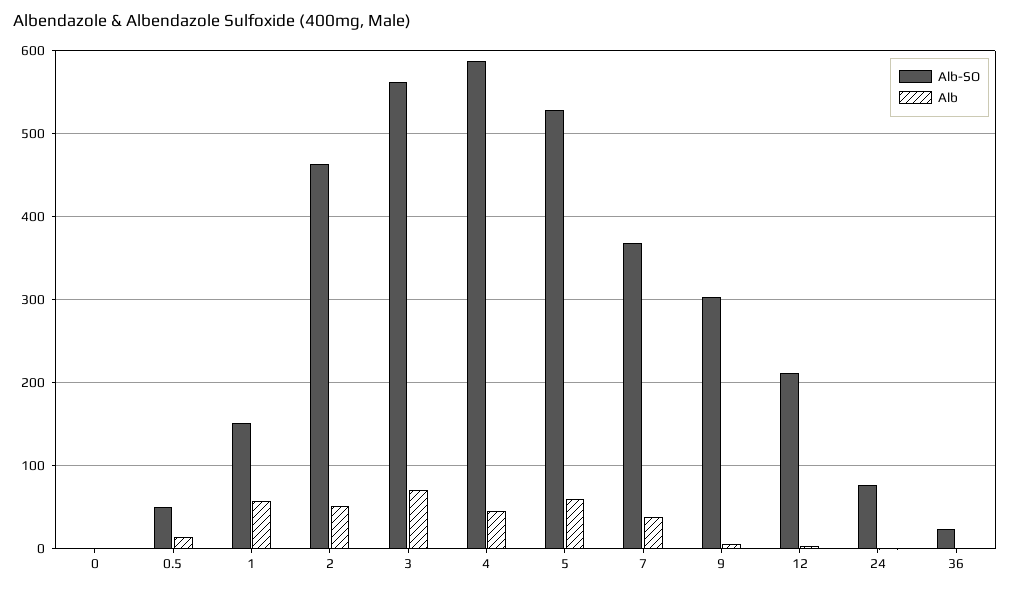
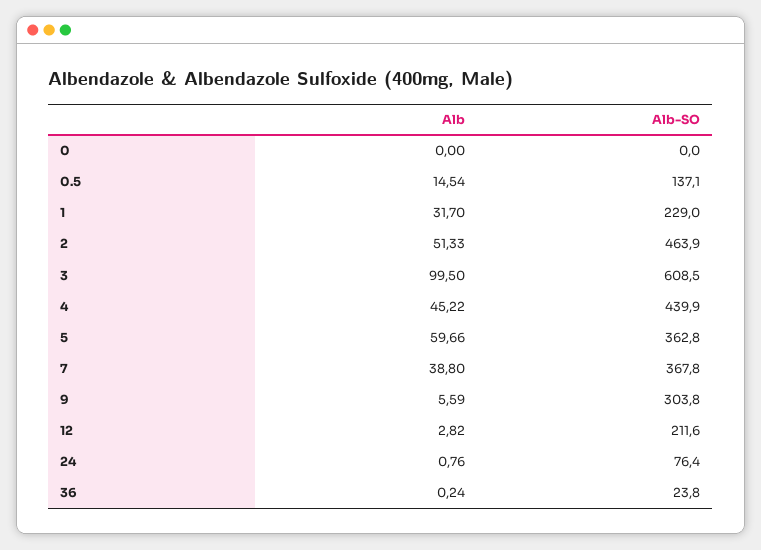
  {
    "Alb-SO": {
      "0": 0,
-     "0.5": 50,
+     "0.5": 137.1,
-     "1": 150,
+     "1": 229,
      "2": 463.9,
-     "3": 560,
+     "3": 608.5,
-     "4": 590,
+     "4": 439.9,
-     "5": 530,
+     "5": 362.8,
      "7": 367.8,
      "9": 303.8,
      "12": 211.6,
      "24": 76.4,
      "36": 23.8
    },
    "Alb": {
      "0": 0,
      "0.5": 14.54,
-     "1": 60,
+     "1": 31.7,
      "2": 51.33,
-     "3": 70,
+     "3": 99.5,
      "4": 45.22,
      "5": 59.66,
      "7": 38.8,
      "9": 5.59,
      "12": 2.82,
      "24": 0.76,
      "36": 0.24
    }
  }

